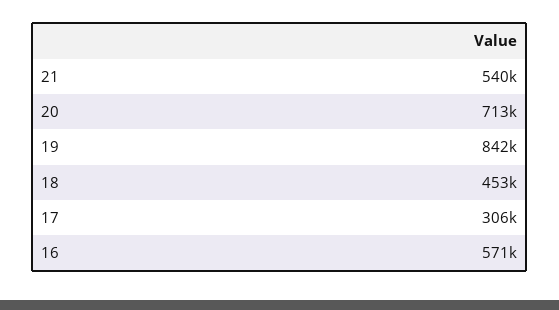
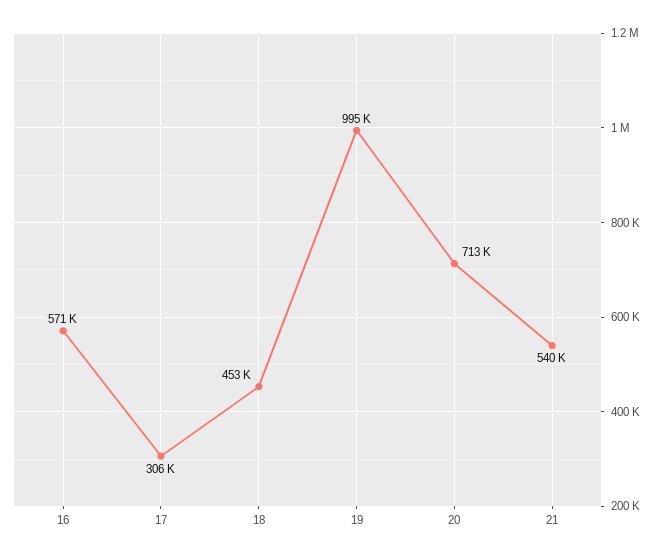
  {
    "21": 540000,
    "20": 713000,
-   "19": 842000,
+   "19": 995000,
    "18": 453000,
    "17": 306000,
    "16": 571000
  }

